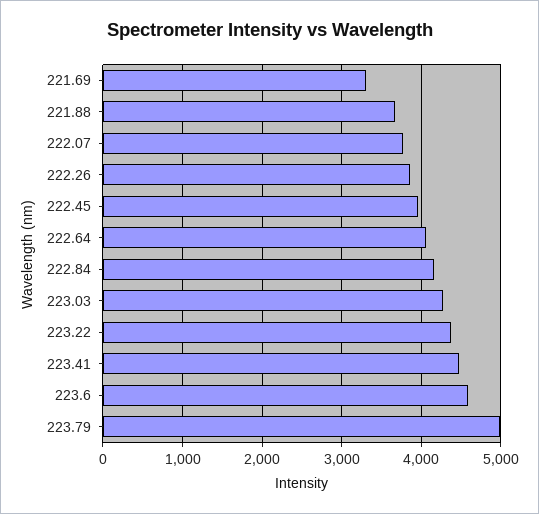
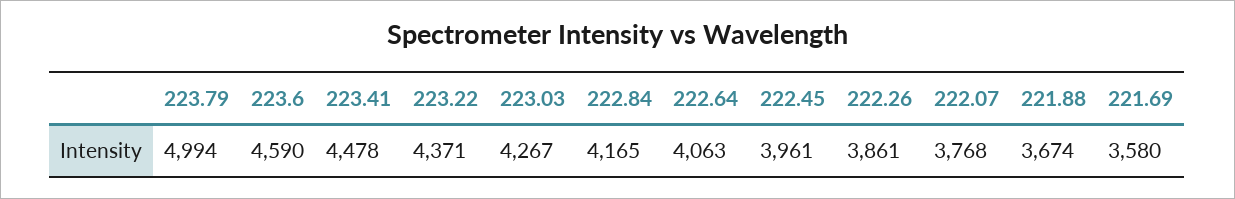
  {
-   "221.69": 3300,
+   "221.69": 3580,
    "221.88": 3674,
    "222.07": 3768,
    "222.26": 3861,
    "222.45": 3961,
    "222.64": 4063,
    "222.84": 4165,
    "223.03": 4267,
    "223.22": 4371,
    "223.41": 4478,
    "223.6": 4590,
    "223.79": 4994
  }

